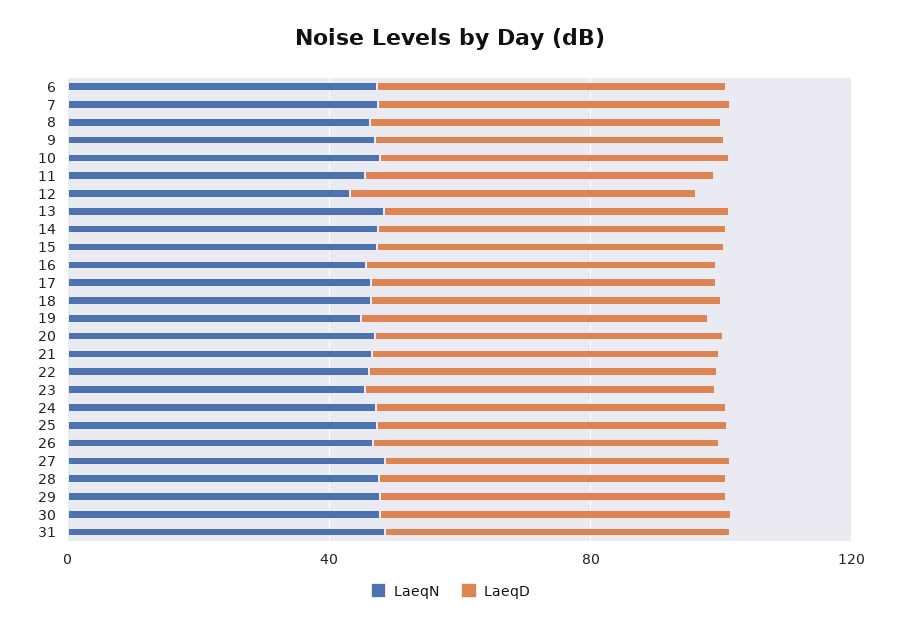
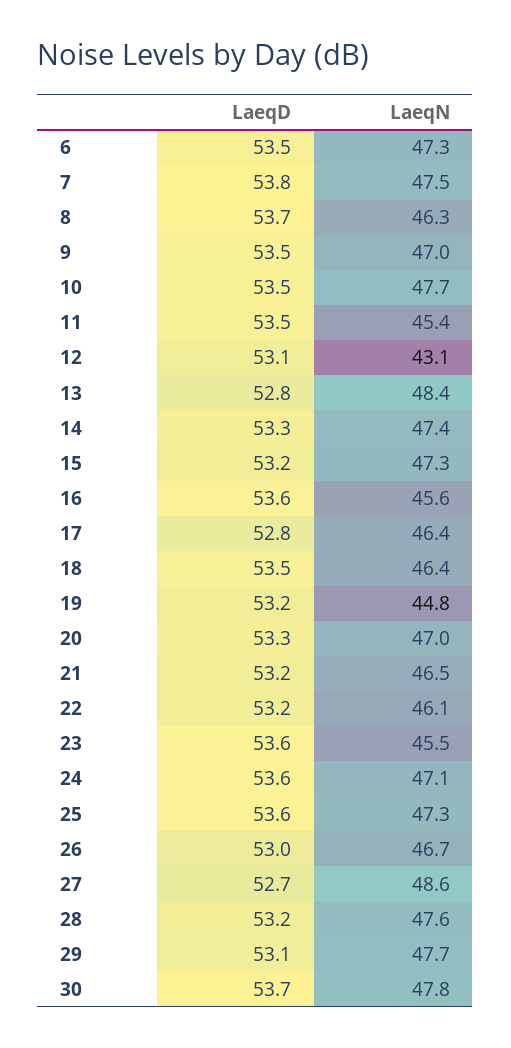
  {
    "LaeqN": {
      "6": 47.3,
      "7": 47.5,
      "8": 46.3,
      "9": 47,
      "10": 47.7,
      "11": 45.4,
      "12": 43.1,
      "13": 48.4,
      "14": 47.4,
      "15": 47.3,
      "16": 45.6,
      "17": 46.4,
      "18": 46.4,
      "19": 44.8,
      "20": 47,
      "21": 46.5,
      "22": 46.1,
      "23": 45.5,
      "24": 47.1,
      "25": 47.3,
      "26": 46.7,
      "27": 48.6,
      "28": 47.6,
      "29": 47.7,
-     "30": 47.8,
+     "30": 47.8
-     "31": 50
    },
    "LaeqD": {
      "6": 53.5,
      "7": 53.8,
      "8": 53.7,
      "9": 53.5,
      "10": 53.5,
      "11": 53.5,
      "12": 53.1,
      "13": 52.8,
      "14": 53.3,
      "15": 53.2,
      "16": 53.6,
      "17": 52.8,
      "18": 53.5,
      "19": 53.2,
      "20": 53.3,
      "21": 53.2,
      "22": 53.2,
      "23": 53.6,
      "24": 53.6,
      "25": 53.6,
      "26": 53,
      "27": 52.7,
      "28": 53.2,
      "29": 53.1,
-     "30": 53.7,
+     "30": 53.7
-     "31": 50
    }
  }

